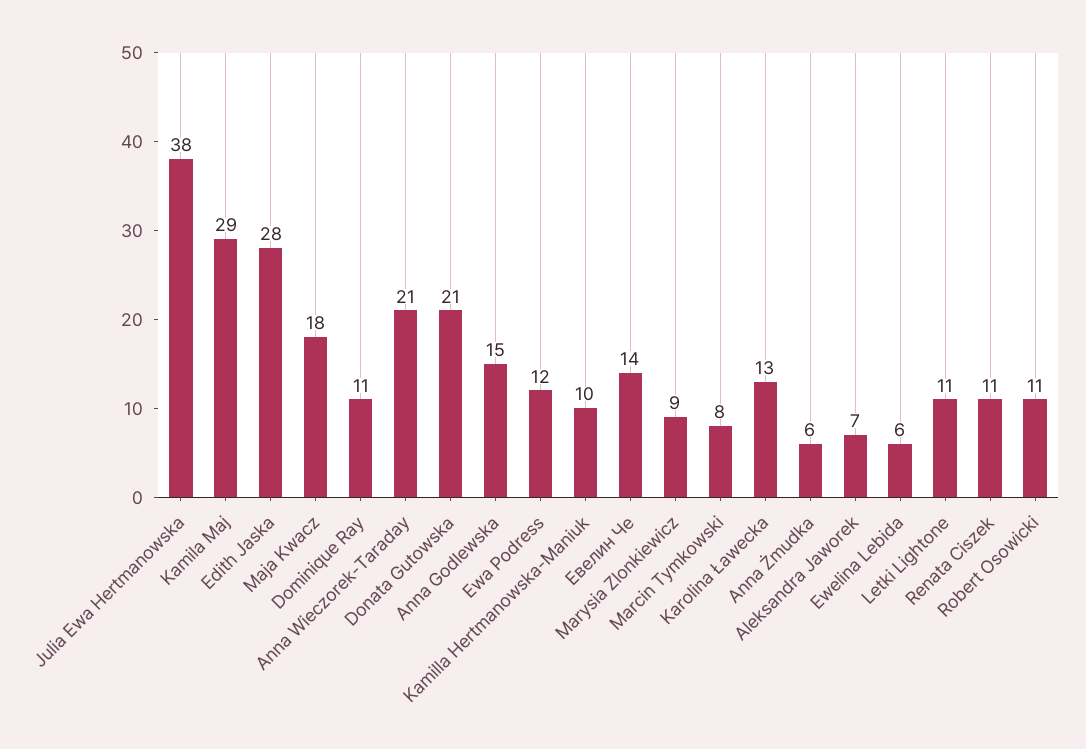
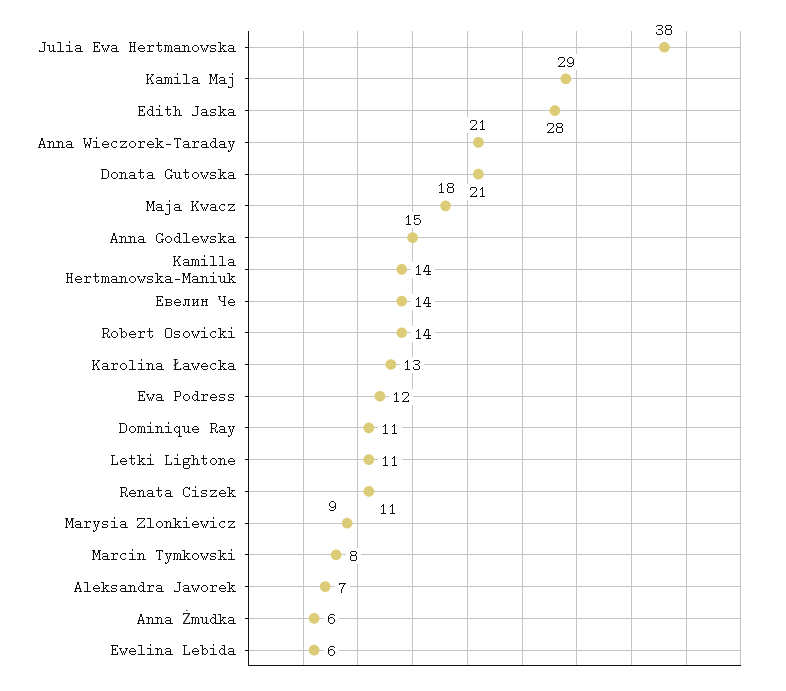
  {
    "Julia Ewa Hertmanowska": 38,
    "Kamila Maj": 29,
    "Edith Jaska": 28,
    "Maja Kwacz": 18,
    "Dominique Ray": 11,
    "Anna Wieczorek-Taraday": 21,
    "Donata Gutowska": 21,
    "Anna Godlewska": 15,
    "Ewa Podress": 12,
-   "Kamilla Hertmanowska-Maniuk": 10,
+   "Kamilla Hertmanowska-Maniuk": 14,
    "Евелин Че": 14,
    "Marysia Zlonkiewicz": 9,
    "Marcin Tymkowski": 8,
    "Karolina Ławecka": 13,
    "Anna Żmudka": 6,
    "Aleksandra Jaworek": 7,
    "Ewelina Lebida": 6,
    "Letki Lightone": 11,
    "Renata Ciszek": 11,
-   "Robert Osowicki": 11
+   "Robert Osowicki": 14
  }

